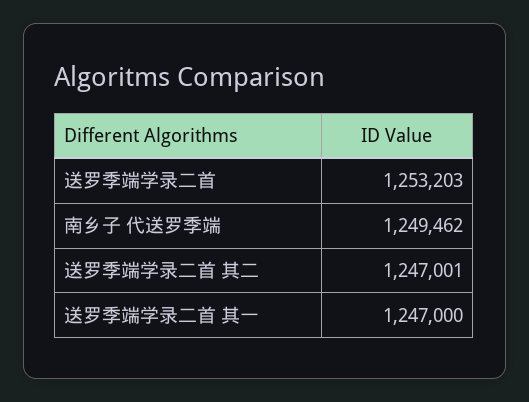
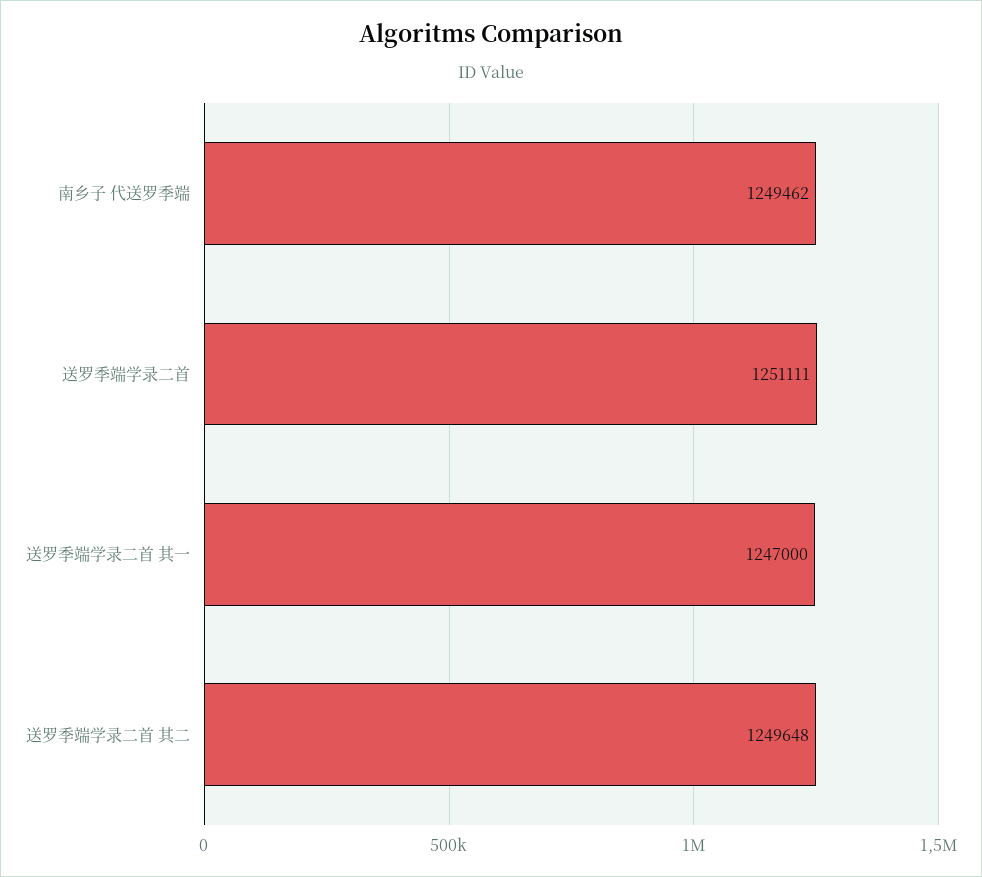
  {
-   "送罗季端学录二首": 1253203,
+   "送罗季端学录二首": 1251111,
    "南乡子 代送罗季端": 1249462,
-   "送罗季端学录二首 其二": 1247001,
+   "送罗季端学录二首 其二": 1249648,
    "送罗季端学录二首 其一": 1247000
  }

